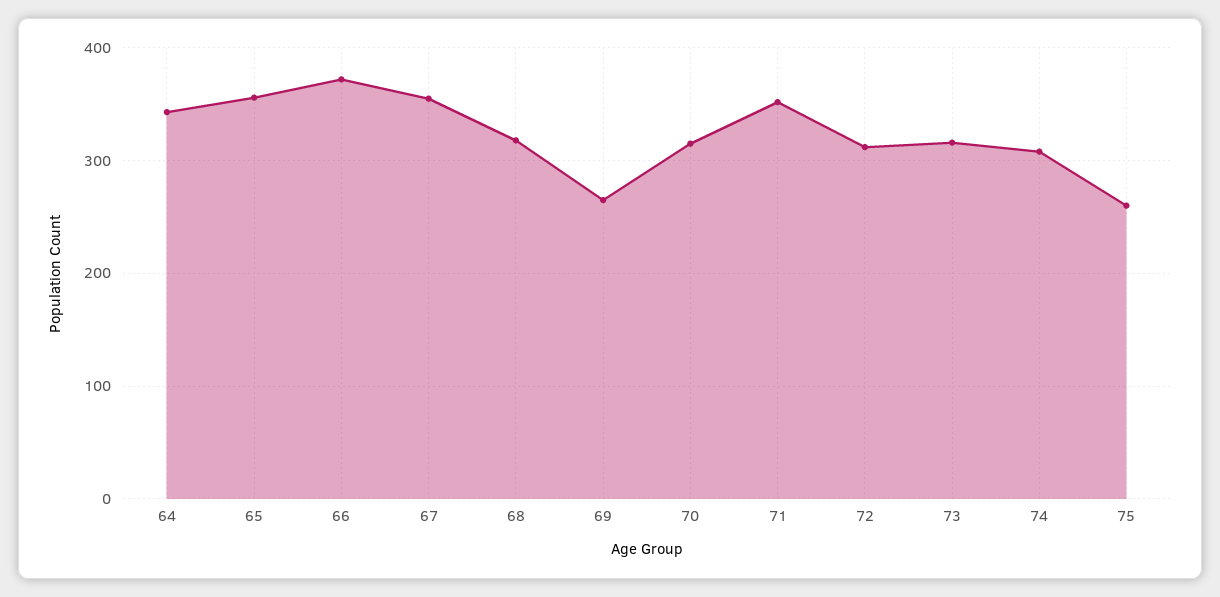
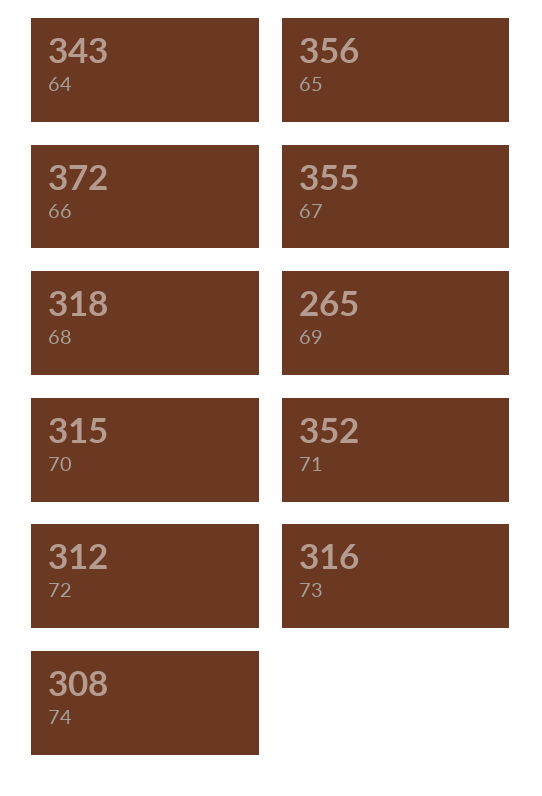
  {
    "64": 343,
    "65": 356,
    "66": 372,
    "67": 355,
    "68": 318,
    "69": 265,
    "70": 315,
    "71": 352,
    "72": 312,
    "73": 316,
-   "74": 308,
+   "74": 308
-   "75": 260
  }

